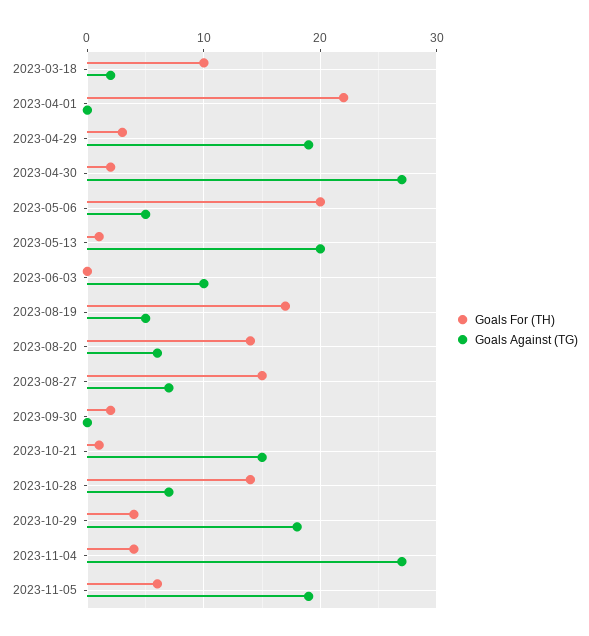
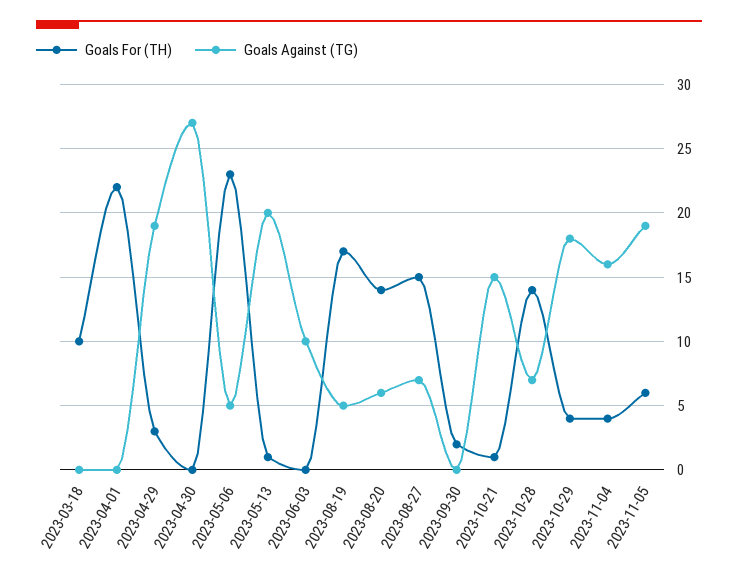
  {
    "Goals For (TH)": {
      "2023-03-18": 10,
      "2023-04-01": 22,
      "2023-04-29": 3,
-     "2023-04-30": 2,
+     "2023-04-30": 0,
-     "2023-05-06": 20,
+     "2023-05-06": 23,
      "2023-05-13": 1,
      "2023-06-03": 0,
      "2023-08-19": 17,
      "2023-08-20": 14,
      "2023-08-27": 15,
      "2023-09-30": 2,
      "2023-10-21": 1,
      "2023-10-28": 14,
      "2023-10-29": 4,
      "2023-11-04": 4,
      "2023-11-05": 6
    },
    "Goals Against (TG)": {
-     "2023-03-18": 2,
+     "2023-03-18": 0,
      "2023-04-01": 0,
      "2023-04-29": 19,
      "2023-04-30": 27,
      "2023-05-06": 5,
      "2023-05-13": 20,
      "2023-06-03": 10,
      "2023-08-19": 5,
      "2023-08-20": 6,
      "2023-08-27": 7,
      "2023-09-30": 0,
      "2023-10-21": 15,
      "2023-10-28": 7,
      "2023-10-29": 18,
-     "2023-11-04": 27,
+     "2023-11-04": 16,
      "2023-11-05": 19
    }
  }

